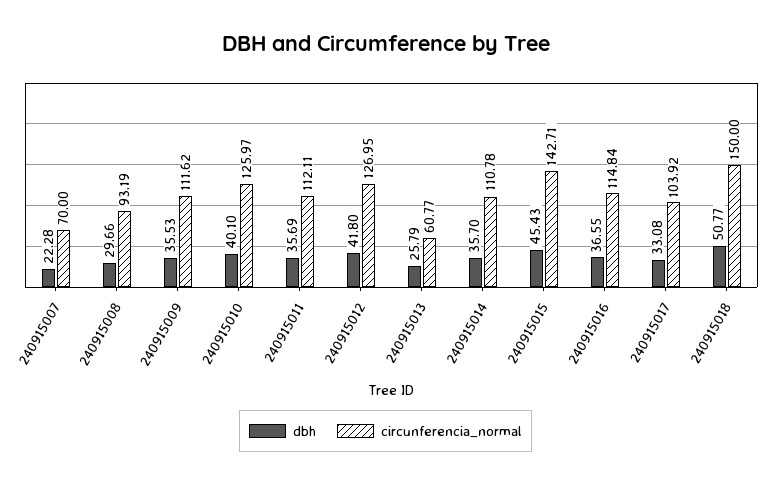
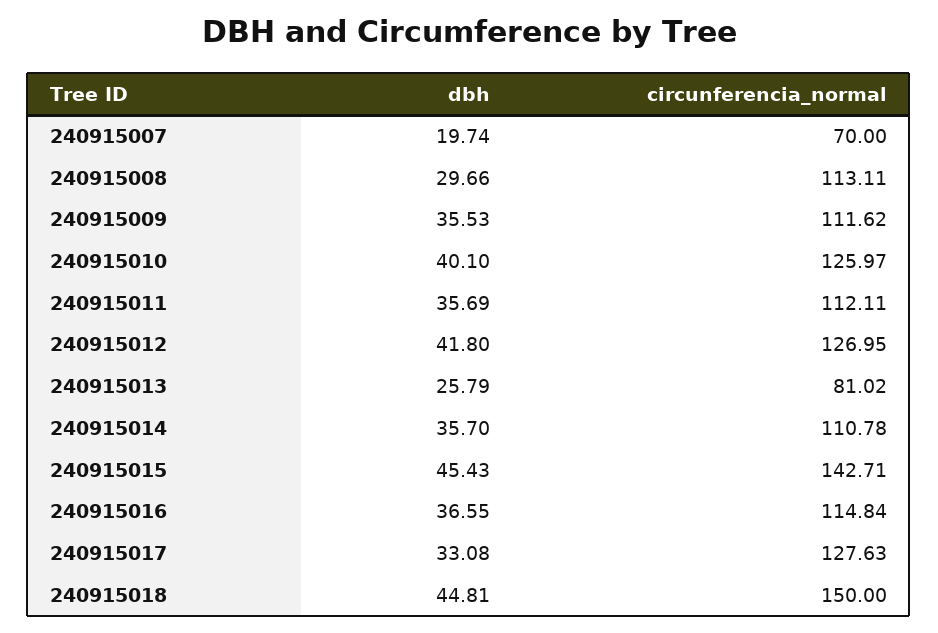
  {
    "dbh": {
-     "240915007": 22.28,
+     "240915007": 19.74,
      "240915008": 29.66,
      "240915009": 35.53,
      "240915010": 40.1,
      "240915011": 35.69,
      "240915012": 41.8,
      "240915013": 25.79,
      "240915014": 35.7,
      "240915015": 45.43,
      "240915016": 36.55,
      "240915017": 33.08,
-     "240915018": 50.77
+     "240915018": 44.81
    },
    "circunferencia_normal": {
      "240915007": 70,
-     "240915008": 93.19,
+     "240915008": 113.11,
      "240915009": 111.62,
      "240915010": 125.97,
      "240915011": 112.11,
      "240915012": 126.95,
-     "240915013": 60.77,
+     "240915013": 81.02,
      "240915014": 110.78,
      "240915015": 142.71,
      "240915016": 114.84,
-     "240915017": 103.92,
+     "240915017": 127.63,
      "240915018": 150
    }
  }

